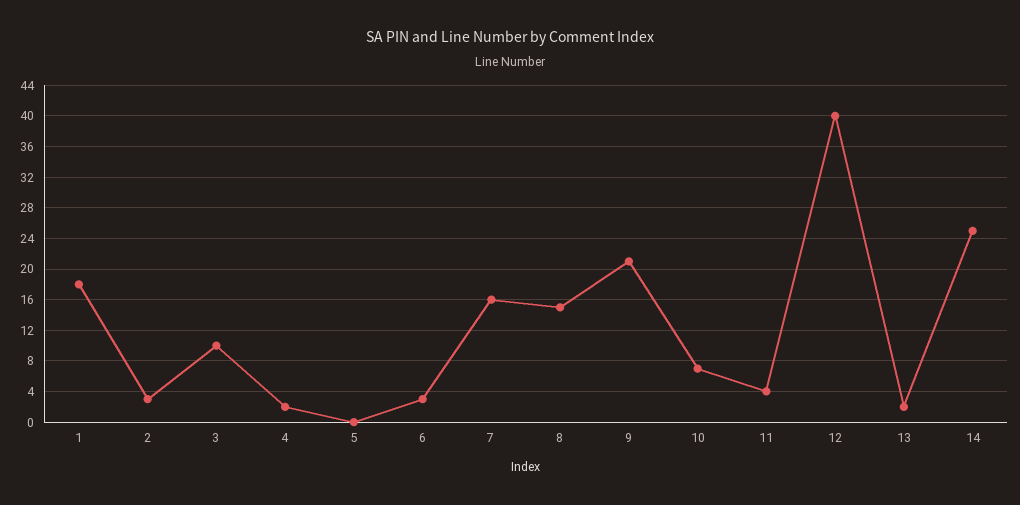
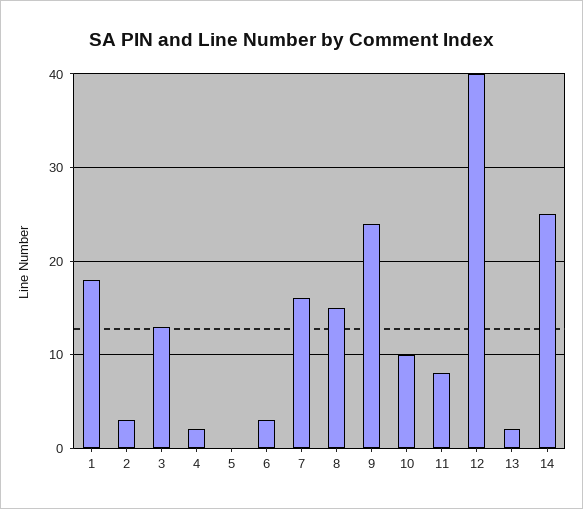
  {
    "1": 18,
    "2": 3,
-   "3": 10,
+   "3": 13,
    "4": 2,
    "5": 0,
    "6": 3,
    "7": 16,
    "8": 15,
-   "9": 21,
+   "9": 24,
-   "10": 7,
+   "10": 10,
-   "11": 4,
+   "11": 8,
    "12": 40,
    "13": 2,
    "14": 25
  }

